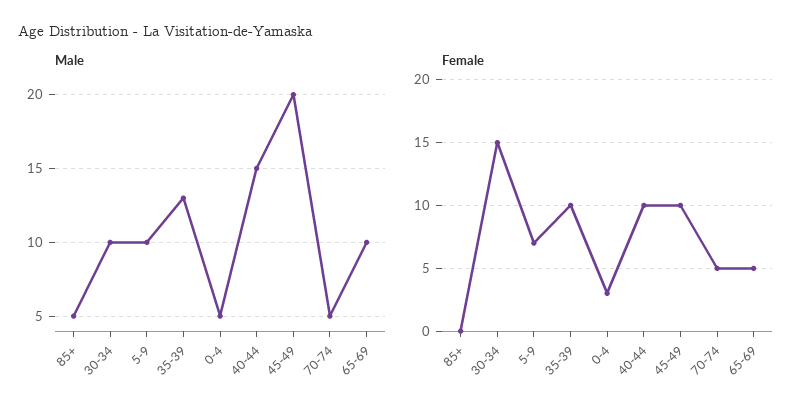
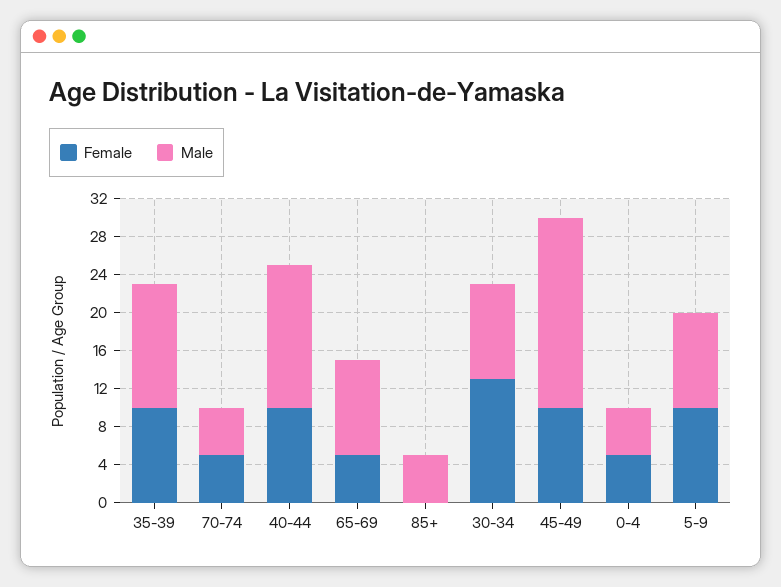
  {
    "Male": {
      "85+": 5,
      "30-34": 10,
      "5-9": 10,
      "35-39": 13,
      "0-4": 5,
      "40-44": 15,
      "45-49": 20,
      "70-74": 5,
      "65-69": 10
    },
    "Female": {
      "85+": 0,
-     "30-34": 15,
+     "30-34": 13,
-     "5-9": 7,
+     "5-9": 10,
      "35-39": 10,
-     "0-4": 3,
+     "0-4": 5,
      "40-44": 10,
      "45-49": 10,
      "70-74": 5,
      "65-69": 5
    }
  }

